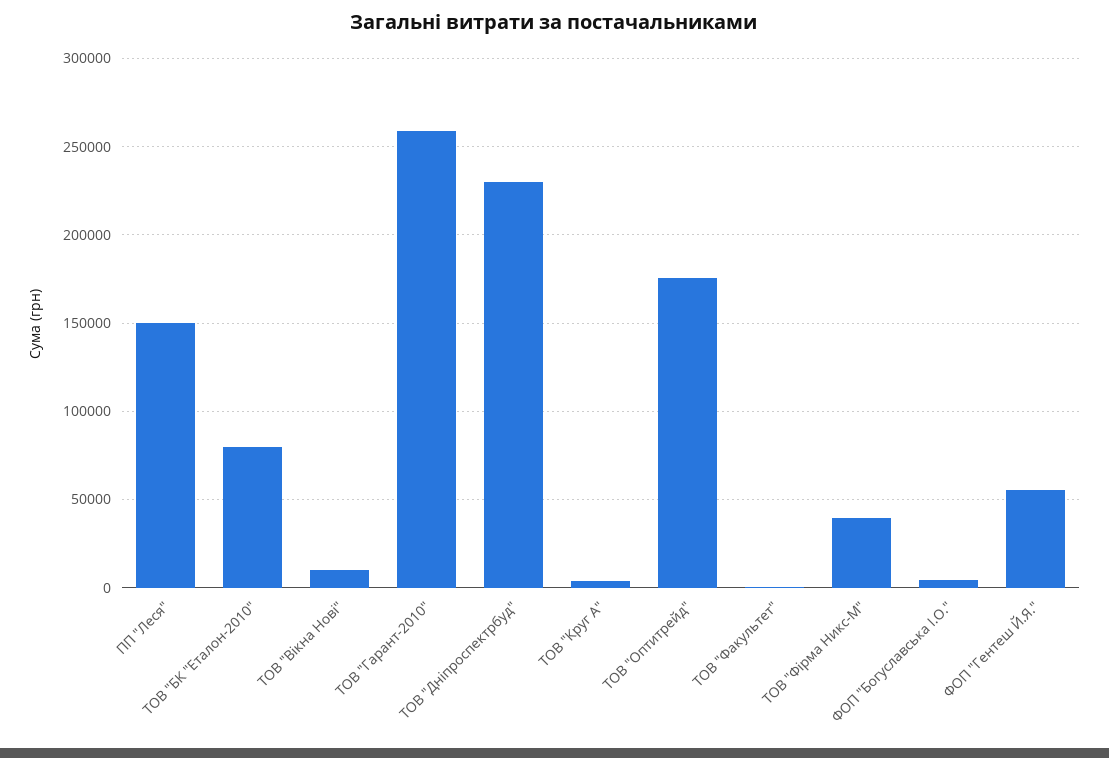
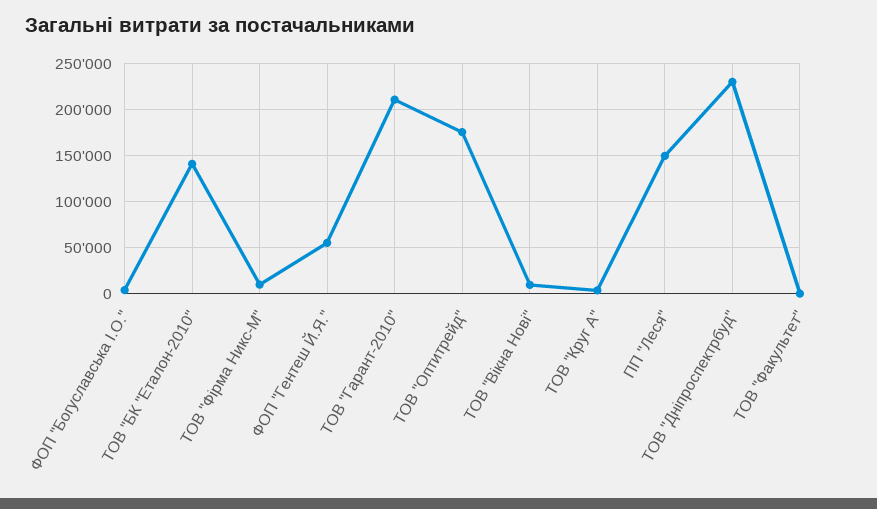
  {
    "ПП \"Леся\"": 150000,
-   "ТОВ \"БК \"Еталон-2010\"": 80000,
+   "ТОВ \"БК \"Еталон-2010\"": 140000,
    "ТОВ \"Вікна Нові\"": 10000,
-   "ТОВ \"Гарант-2010\"": 260000,
+   "ТОВ \"Гарант-2010\"": 210000,
    "ТОВ \"Дніпроспектрбуд\"": 230000,
    "ТОВ \"Круг А\"": 5000,
    "ТОВ \"Оптитрейд\"": 175000,
    "ТОВ \"Факультет\"": 0,
-   "ТОВ \"Фірма Никс-М\"": 40000,
+   "ТОВ \"Фірма Никс-М\"": 10000,
    "ФОП \"Богуславська I.О.\"": 5000,
    "ФОП \"Гентеш Й.Я.\"": 55000
  }

